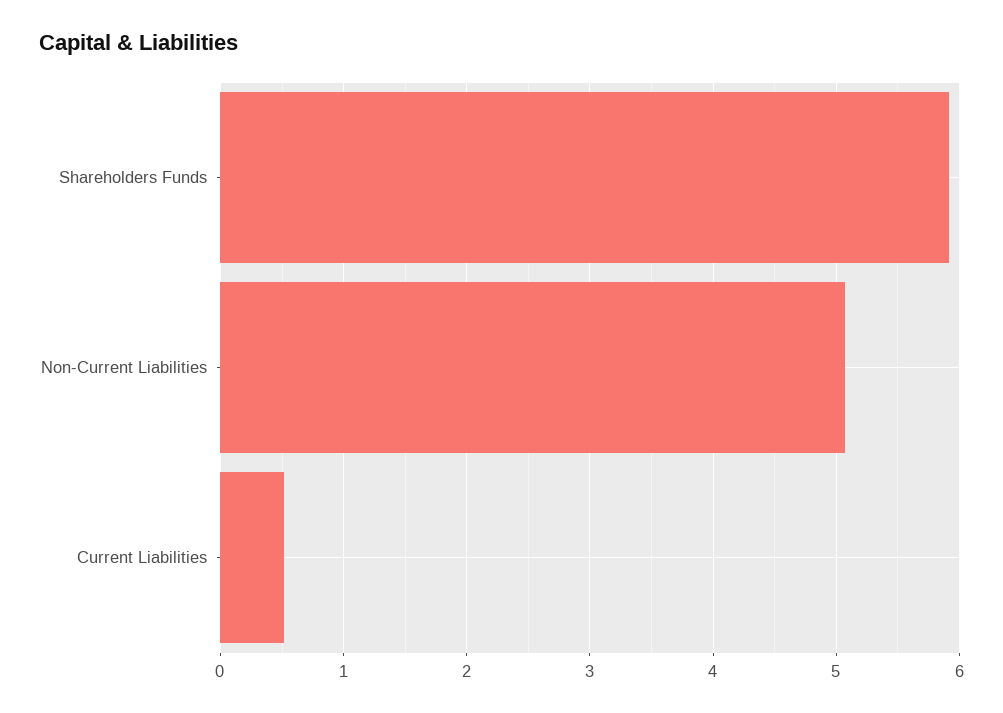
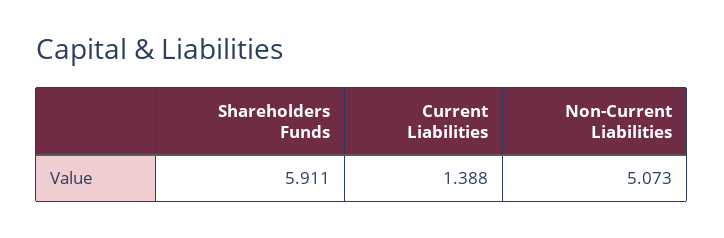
  {
    "Shareholders Funds": 5.911,
    "Non-Current Liabilities": 5.073,
-   "Current Liabilities": 0.5
+   "Current Liabilities": 1.388
  }

